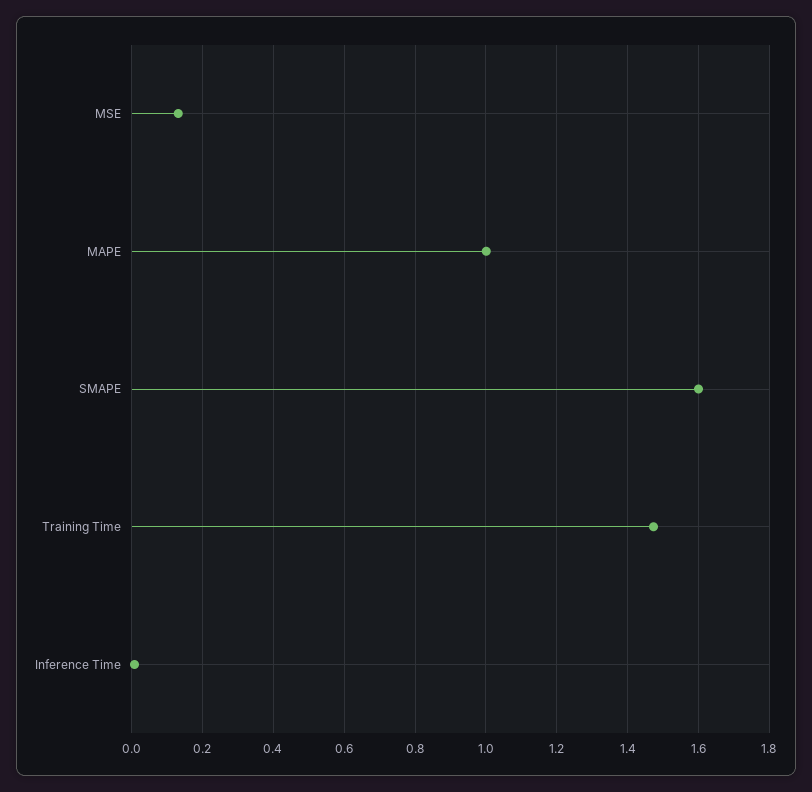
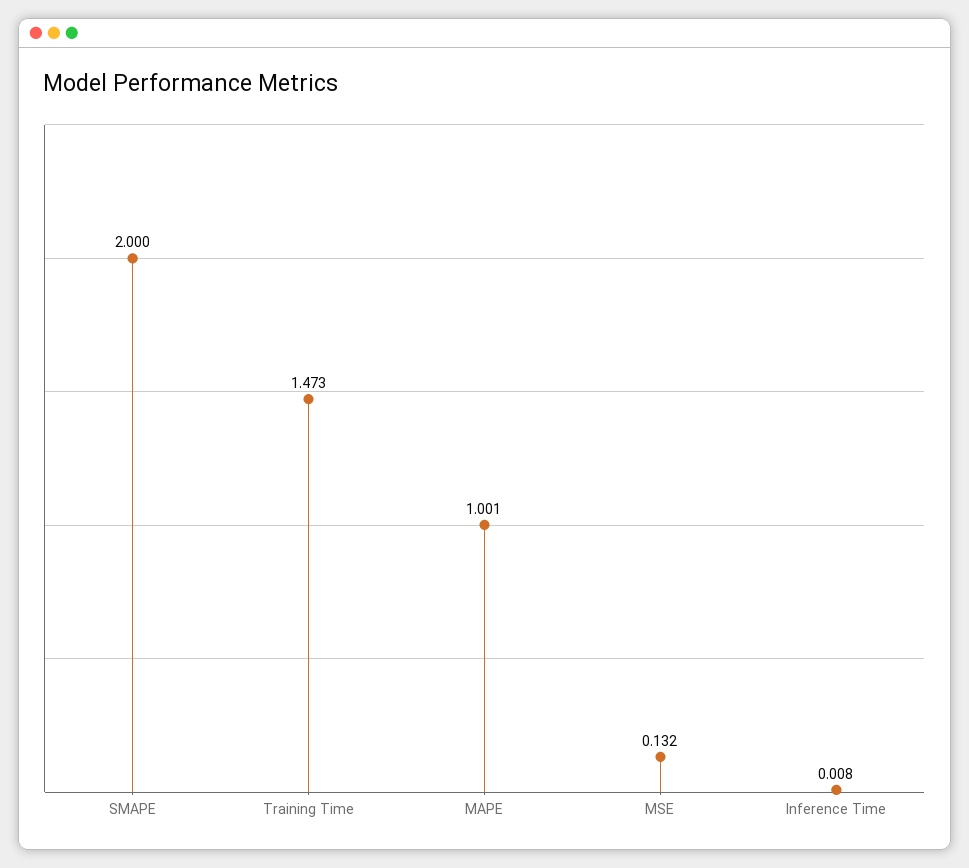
  {
    "MSE": 0.132,
    "MAPE": 1.001,
-   "SMAPE": 1.6,
+   "SMAPE": 2,
    "Training Time": 1.473,
    "Inference Time": 0.008
  }

